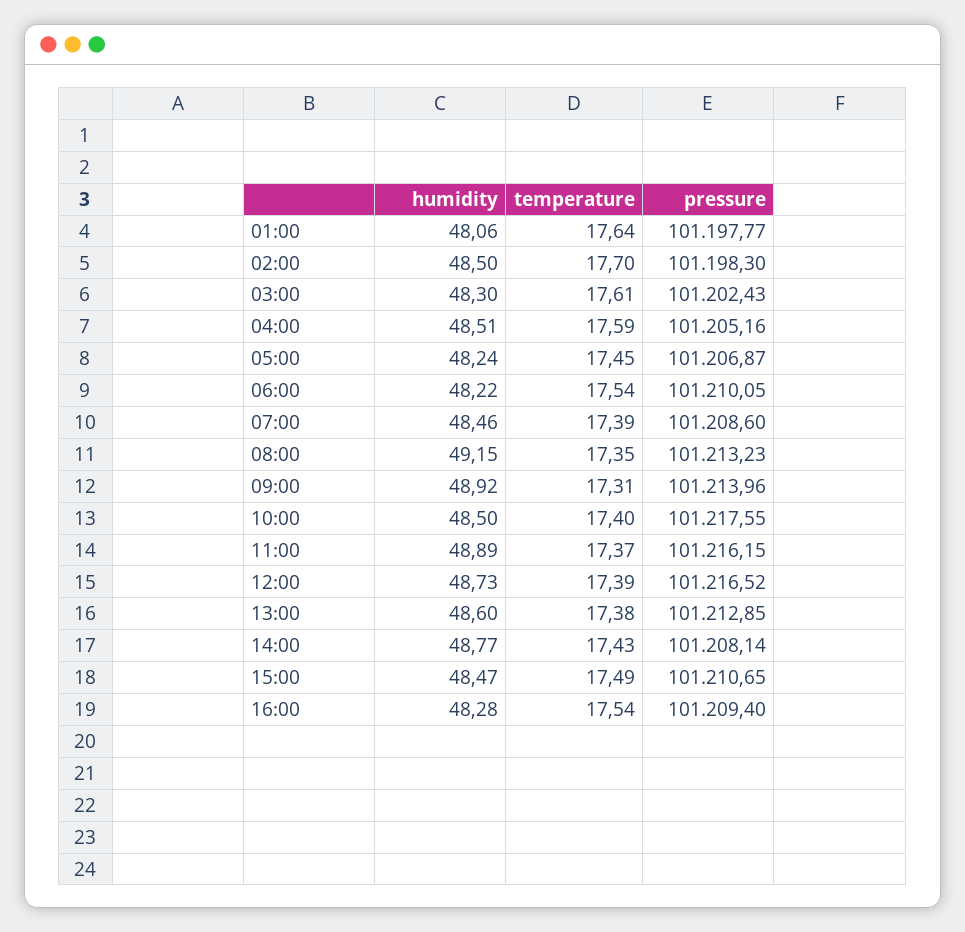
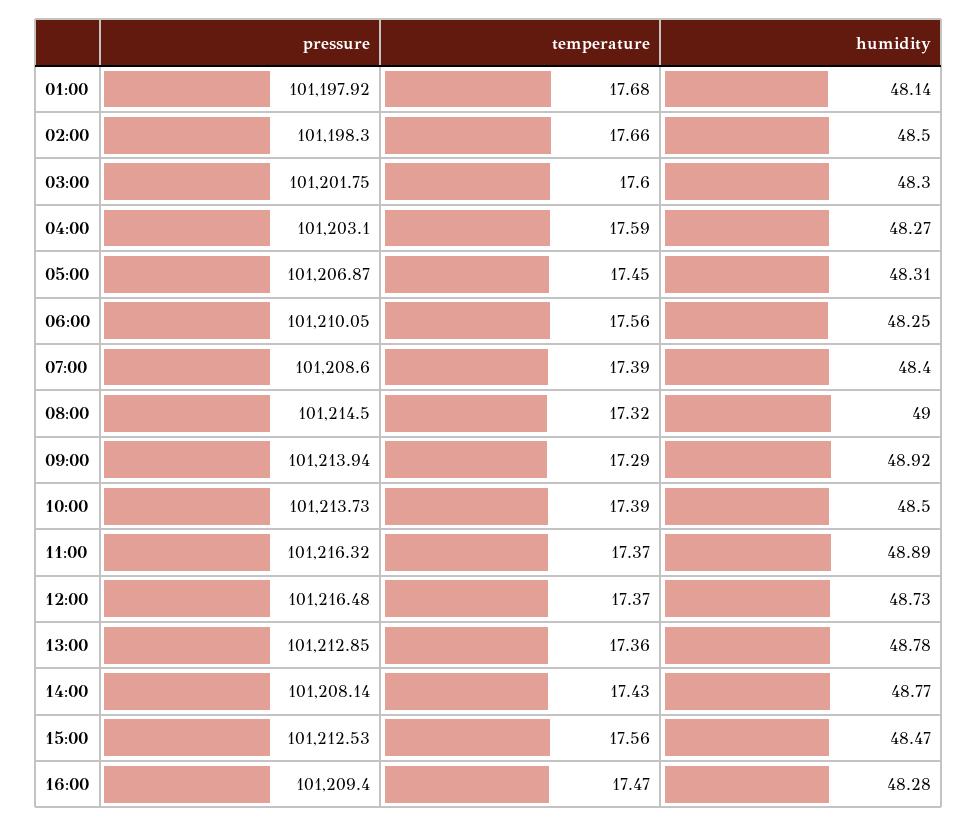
  {
    "humidity": {
-     "01:00": 48.06,
+     "01:00": 48.14,
      "02:00": 48.5,
      "03:00": 48.3,
-     "04:00": 48.51,
+     "04:00": 48.27,
-     "05:00": 48.24,
+     "05:00": 48.31,
-     "06:00": 48.22,
+     "06:00": 48.25,
-     "07:00": 48.46,
+     "07:00": 48.4,
-     "08:00": 49.15,
+     "08:00": 49,
      "09:00": 48.92,
      "10:00": 48.5,
      "11:00": 48.89,
      "12:00": 48.73,
-     "13:00": 48.6,
+     "13:00": 48.78,
      "14:00": 48.77,
      "15:00": 48.47,
      "16:00": 48.28
    },
    "temperature": {
-     "01:00": 17.64,
+     "01:00": 17.68,
-     "02:00": 17.7,
+     "02:00": 17.66,
-     "03:00": 17.61,
+     "03:00": 17.6,
      "04:00": 17.59,
      "05:00": 17.45,
-     "06:00": 17.54,
+     "06:00": 17.56,
      "07:00": 17.39,
-     "08:00": 17.35,
+     "08:00": 17.32,
-     "09:00": 17.31,
+     "09:00": 17.29,
-     "10:00": 17.4,
+     "10:00": 17.39,
      "11:00": 17.37,
-     "12:00": 17.39,
+     "12:00": 17.37,
-     "13:00": 17.38,
+     "13:00": 17.36,
      "14:00": 17.43,
-     "15:00": 17.49,
+     "15:00": 17.56,
-     "16:00": 17.54
+     "16:00": 17.47
    },
    "pressure": {
-     "01:00": 101197.77,
+     "01:00": 101197.92,
      "02:00": 101198.3,
-     "03:00": 101202.43,
+     "03:00": 101201.75,
-     "04:00": 101205.16,
+     "04:00": 101203.1,
      "05:00": 101206.87,
      "06:00": 101210.05,
      "07:00": 101208.6,
-     "08:00": 101213.23,
+     "08:00": 101214.5,
-     "09:00": 101213.96,
+     "09:00": 101213.94,
-     "10:00": 101217.55,
+     "10:00": 101213.73,
-     "11:00": 101216.15,
+     "11:00": 101216.32,
-     "12:00": 101216.52,
+     "12:00": 101216.48,
      "13:00": 101212.85,
      "14:00": 101208.14,
-     "15:00": 101210.65,
+     "15:00": 101212.53,
      "16:00": 101209.4
    }
  }

